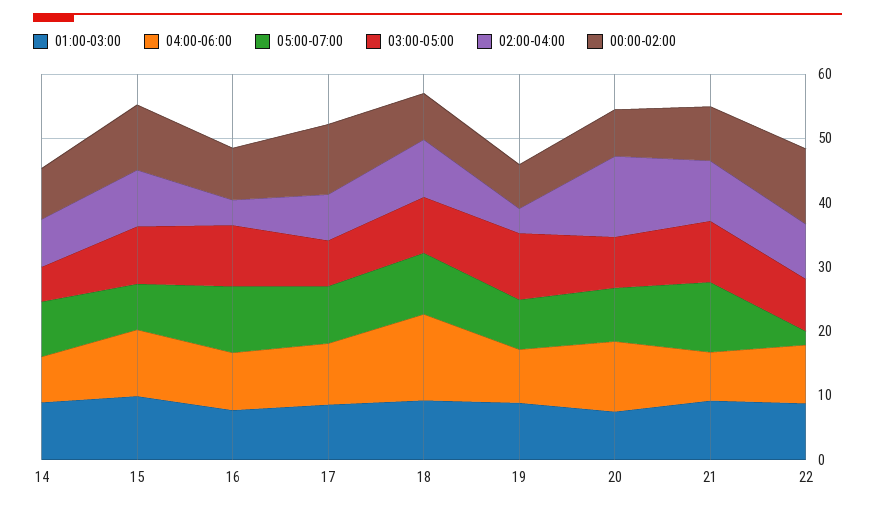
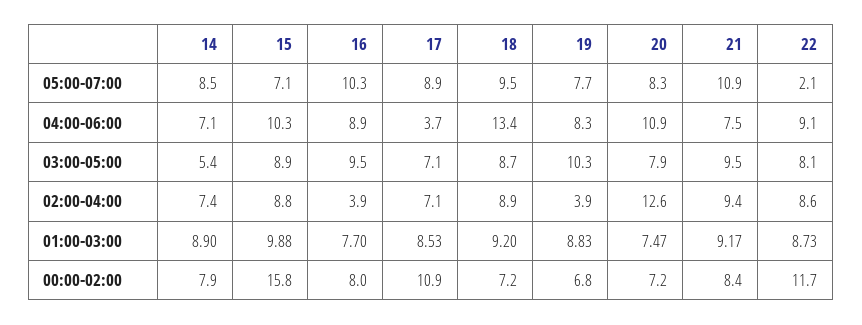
  {
    "01:00-03:00": {
      "14": 8.9,
      "15": 9.88,
      "16": 7.7,
      "17": 8.53,
      "18": 9.2,
      "19": 8.83,
      "20": 7.47,
      "21": 9.17,
      "22": 8.73
    },
    "04:00-06:00": {
      "14": 7.1,
      "15": 10.3,
      "16": 8.9,
-     "17": 10,
+     "17": 3.7,
      "18": 13.4,
      "19": 8.3,
      "20": 10.9,
      "21": 7.5,
      "22": 9.1
    },
    "05:00-07:00": {
      "14": 8.5,
      "15": 7.1,
      "16": 10.3,
      "17": 8.9,
      "18": 9.5,
      "19": 7.7,
      "20": 8.3,
      "21": 10.9,
      "22": 2.1
    },
    "03:00-05:00": {
      "14": 5.4,
      "15": 8.9,
      "16": 9.5,
      "17": 7.1,
      "18": 8.7,
      "19": 10.3,
      "20": 7.9,
      "21": 9.5,
      "22": 8.1
    },
    "02:00-04:00": {
      "14": 7.4,
      "15": 8.8,
      "16": 3.9,
      "17": 7.1,
      "18": 8.9,
      "19": 3.9,
      "20": 12.6,
      "21": 9.4,
      "22": 8.6
    },
    "00:00-02:00": {
      "14": 7.9,
-     "15": 10,
+     "15": 15.8,
      "16": 8,
      "17": 10.9,
      "18": 7.2,
      "19": 6.8,
      "20": 7.2,
      "21": 8.4,
      "22": 11.7
    }
  }

